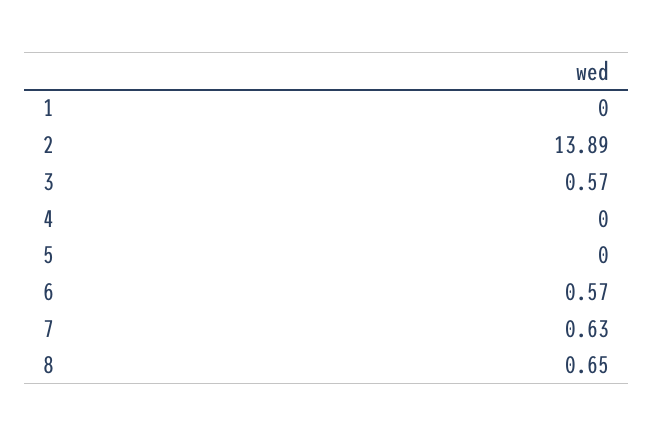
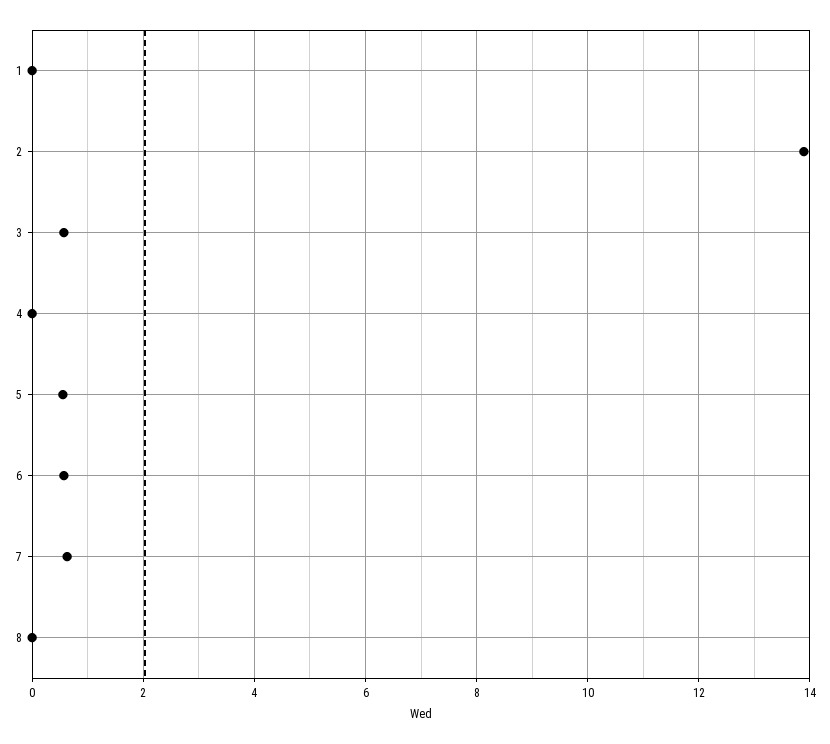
  {
    "1": 0,
    "2": 13.89,
    "3": 0.57,
    "4": 0,
-   "5": 0,
+   "5": 0.6,
    "6": 0.57,
    "7": 0.63,
-   "8": 0.65
+   "8": 0
  }

